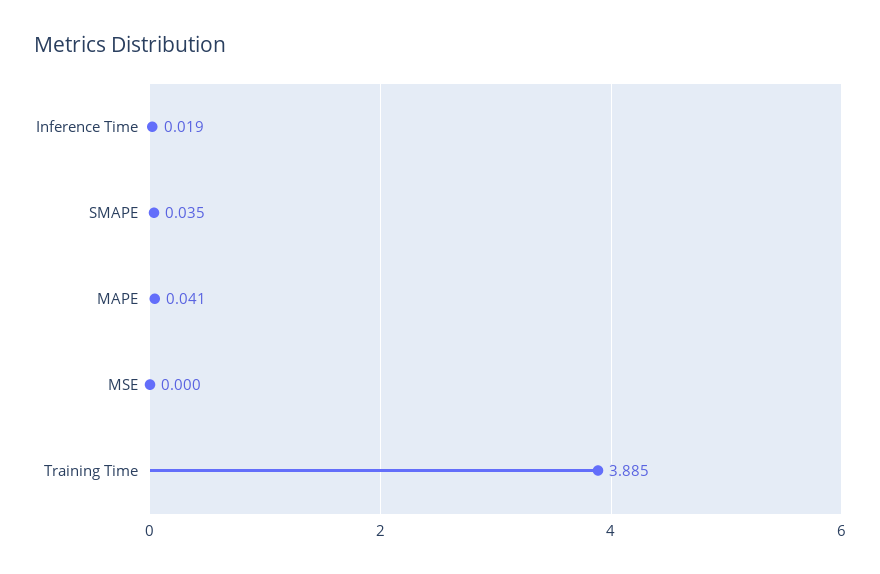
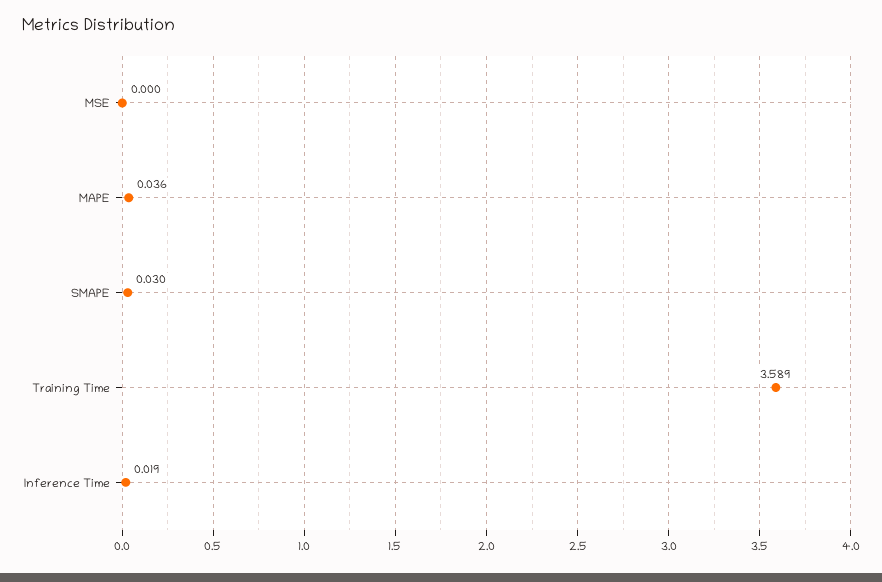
  {
    "Inference Time": 0.019,
-   "SMAPE": 0.035,
+   "SMAPE": 0.03,
-   "MAPE": 0.041,
+   "MAPE": 0.036,
    "MSE": 0,
-   "Training Time": 3.885
+   "Training Time": 3.589
  }

